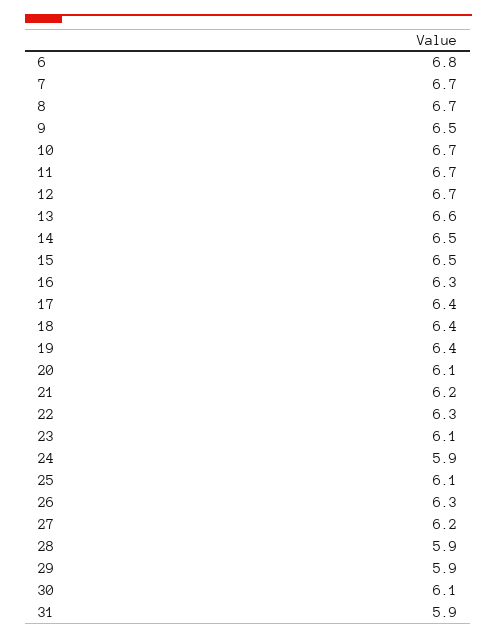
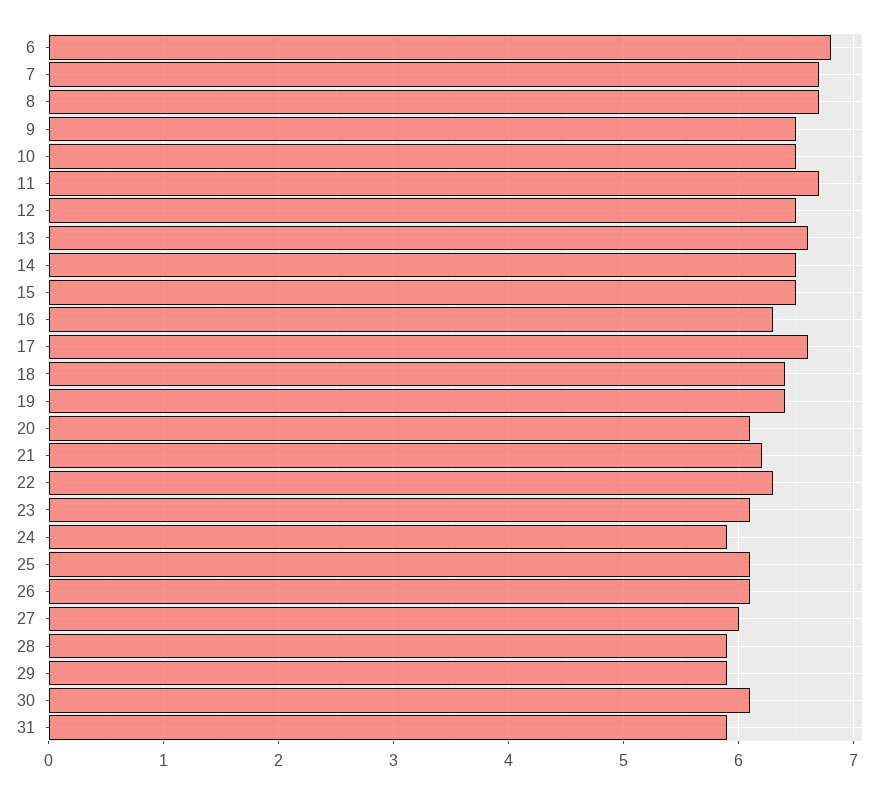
  {
    "6": 6.8,
    "7": 6.7,
    "8": 6.7,
    "9": 6.5,
-   "10": 6.7,
+   "10": 6.5,
    "11": 6.7,
-   "12": 6.7,
+   "12": 6.5,
    "13": 6.6,
    "14": 6.5,
    "15": 6.5,
    "16": 6.3,
-   "17": 6.4,
+   "17": 6.6,
    "18": 6.4,
    "19": 6.4,
    "20": 6.1,
    "21": 6.2,
    "22": 6.3,
    "23": 6.1,
    "24": 5.9,
    "25": 6.1,
-   "26": 6.3,
+   "26": 6.1,
-   "27": 6.2,
+   "27": 6,
    "28": 5.9,
    "29": 5.9,
    "30": 6.1,
    "31": 5.9
  }

